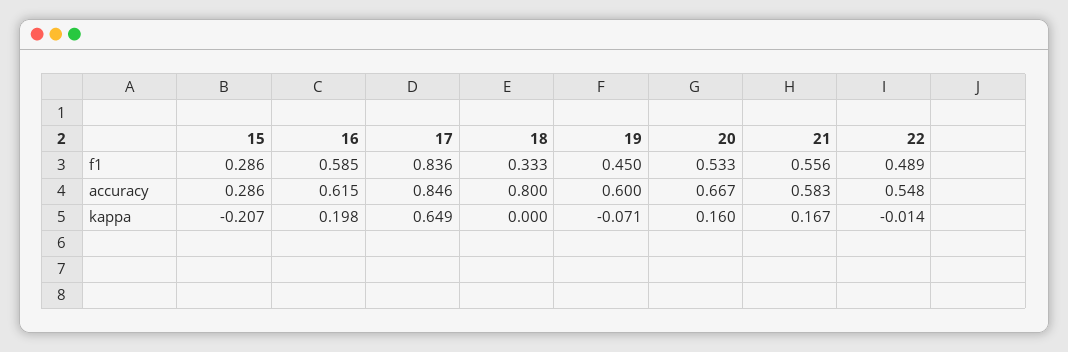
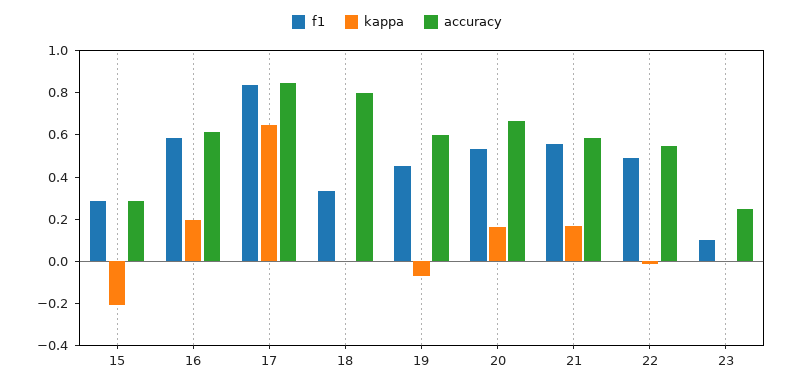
  {
    "f1": {
      "15": 0.286,
      "16": 0.585,
      "17": 0.836,
      "18": 0.333,
      "19": 0.45,
      "20": 0.533,
      "21": 0.556,
-     "22": 0.489
+     "22": 0.489,
+     "23": 0.1
    },
    "accuracy": {
      "15": 0.286,
      "16": 0.615,
      "17": 0.846,
      "18": 0.8,
      "19": 0.6,
      "20": 0.667,
      "21": 0.583,
-     "22": 0.548
+     "22": 0.548,
+     "23": 0.25
    },
    "kappa": {
      "15": -0.207,
      "16": 0.198,
      "17": 0.649,
      "18": 0,
      "19": -0.071,
      "20": 0.16,
      "21": 0.167,
-     "22": -0.014
+     "22": -0.014,
+     "23": 0
    }
  }

